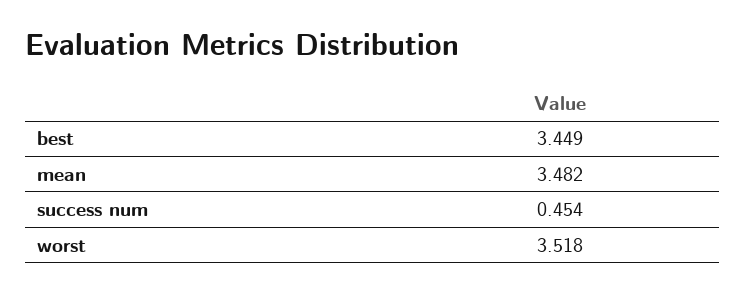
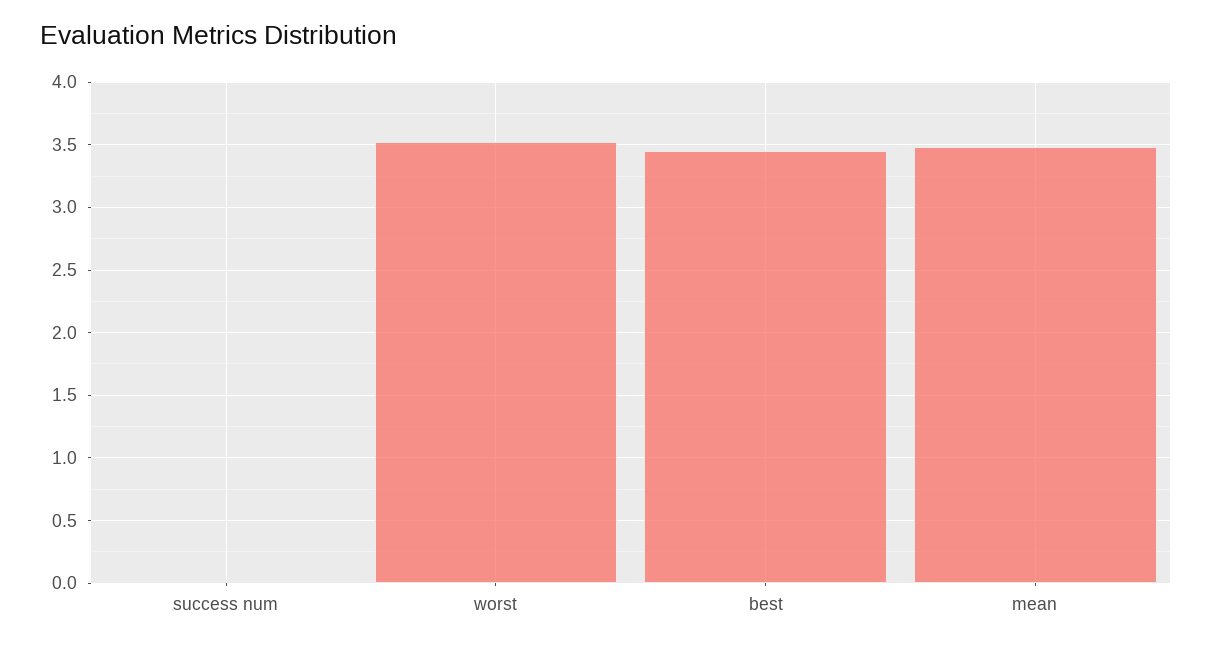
  {
    "best": 3.449,
    "mean": 3.482,
-   "success num": 0.454,
+   "success num": 0,
    "worst": 3.518
  }

